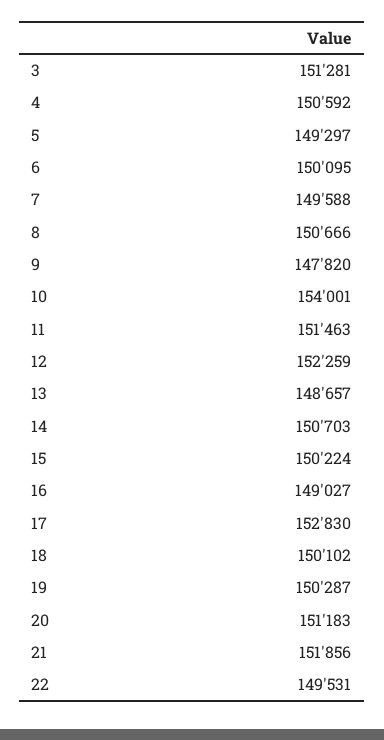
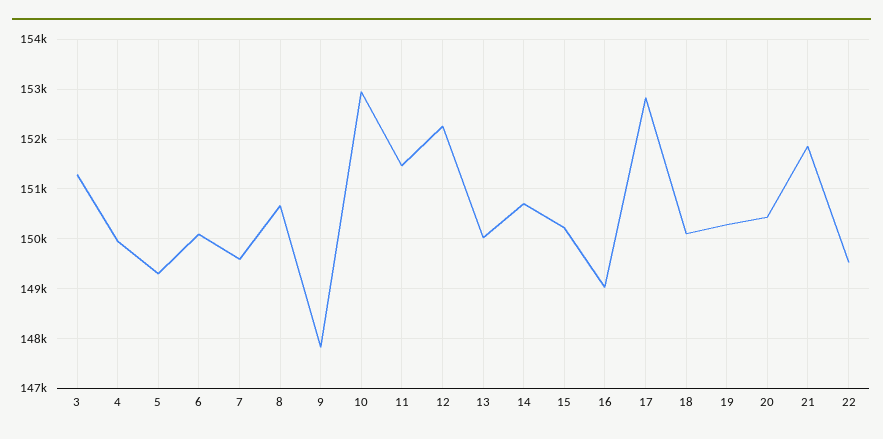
  {
    "3": 151281,
-   "4": 150592,
+   "4": 150000,
    "5": 149297,
    "6": 150095,
    "7": 149588,
    "8": 150666,
    "9": 147820,
-   "10": 154001,
+   "10": 153000,
    "11": 151463,
    "12": 152259,
-   "13": 148657,
+   "13": 150000,
    "14": 150703,
    "15": 150224,
    "16": 149027,
    "17": 152830,
    "18": 150102,
    "19": 150287,
-   "20": 151183,
+   "20": 150400,
    "21": 151856,
    "22": 149531
  }

